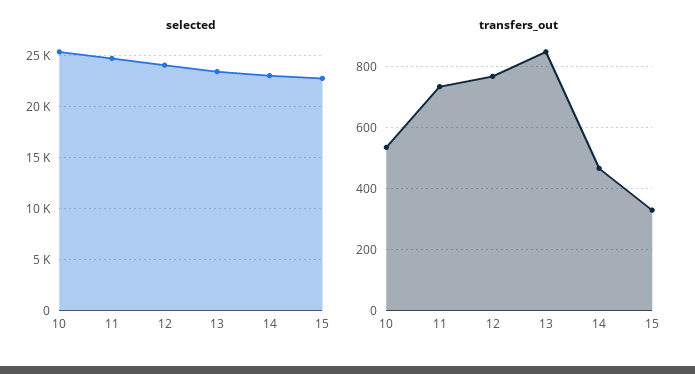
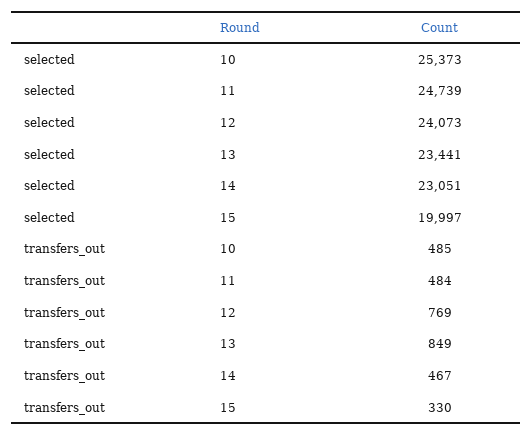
  {
    "selected": {
      "10": 25373,
      "11": 24739,
      "12": 24073,
      "13": 23441,
      "14": 23051,
-     "15": 23000
+     "15": 19997
    },
    "transfers_out": {
-     "10": 540,
+     "10": 485,
-     "11": 740,
+     "11": 484,
      "12": 769,
      "13": 849,
      "14": 467,
      "15": 330
    }
  }

